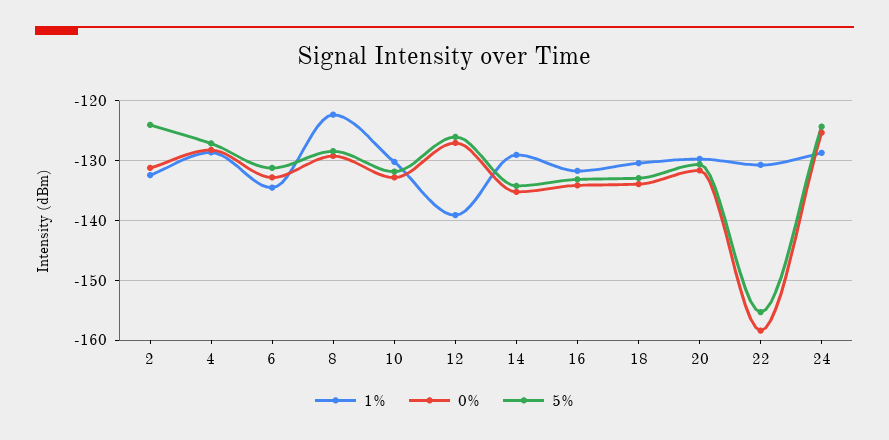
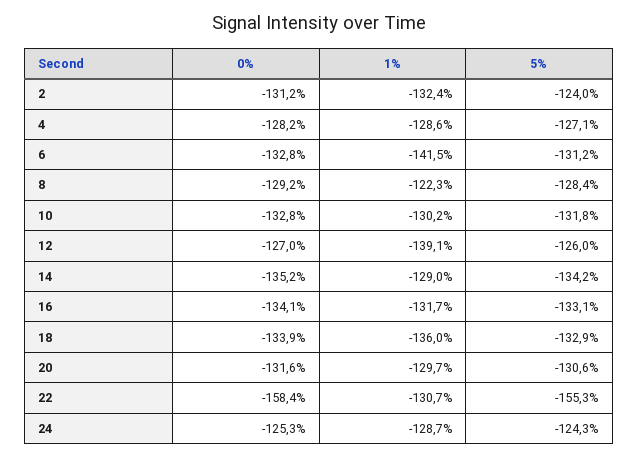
  {
    "1%": {
      "2": -132.4,
      "4": -128.6,
-     "6": -134,
+     "6": -141.5,
      "8": -122.3,
      "10": -130.2,
      "12": -139.1,
      "14": -129,
      "16": -131.7,
-     "18": -130,
+     "18": -136,
      "20": -129.7,
      "22": -130.7,
      "24": -128.7
    },
    "0%": {
      "2": -131.2,
      "4": -128.2,
      "6": -132.8,
      "8": -129.2,
      "10": -132.8,
      "12": -127,
      "14": -135.2,
      "16": -134.1,
      "18": -133.9,
      "20": -131.6,
      "22": -158.4,
      "24": -125.3
    },
    "5%": {
      "2": -124,
      "4": -127.1,
      "6": -131.2,
      "8": -128.4,
      "10": -131.8,
      "12": -126,
      "14": -134.2,
      "16": -133.1,
      "18": -132.9,
      "20": -130.6,
      "22": -155.3,
      "24": -124.3
    }
  }

